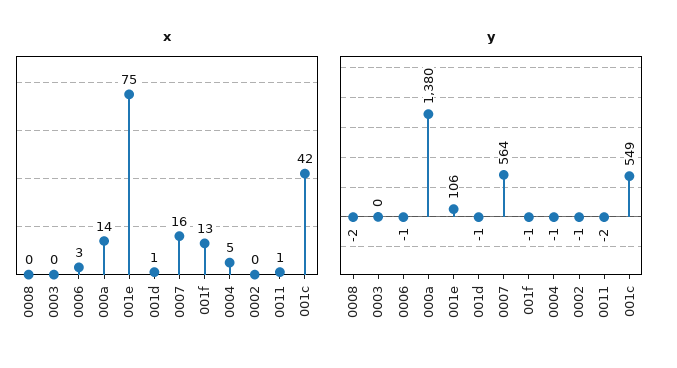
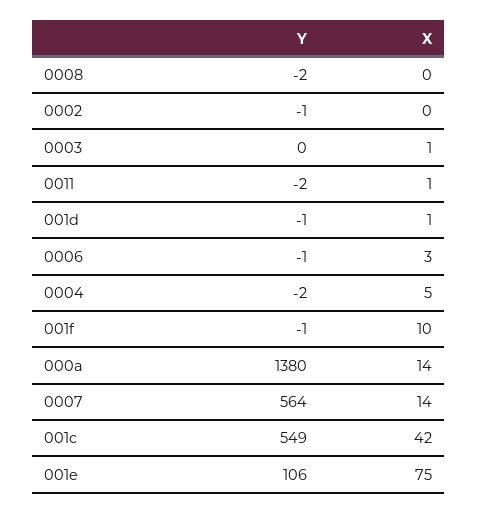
  {
    "x": {
      "0008": 0,
-     "0003": 0,
+     "0003": 1,
      "0006": 3,
      "000a": 14,
      "001e": 75,
      "001d": 1,
-     "0007": 16,
+     "0007": 14,
-     "001f": 13,
+     "001f": 10,
      "0004": 5,
      "0002": 0,
      "0011": 1,
      "001c": 42
    },
    "y": {
      "0008": -2,
      "0003": 0,
      "0006": -1,
      "000a": 1380,
      "001e": 106,
      "001d": -1,
      "0007": 564,
      "001f": -1,
-     "0004": -1,
+     "0004": -2,
      "0002": -1,
      "0011": -2,
      "001c": 549
    }
  }

